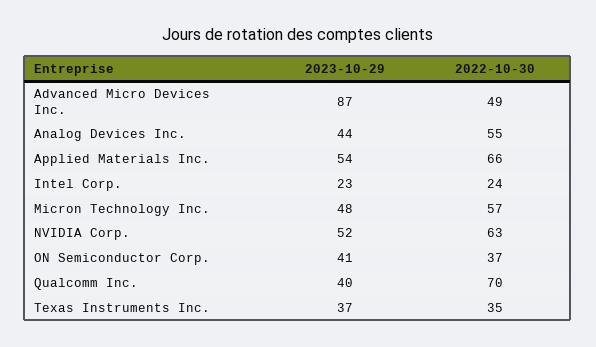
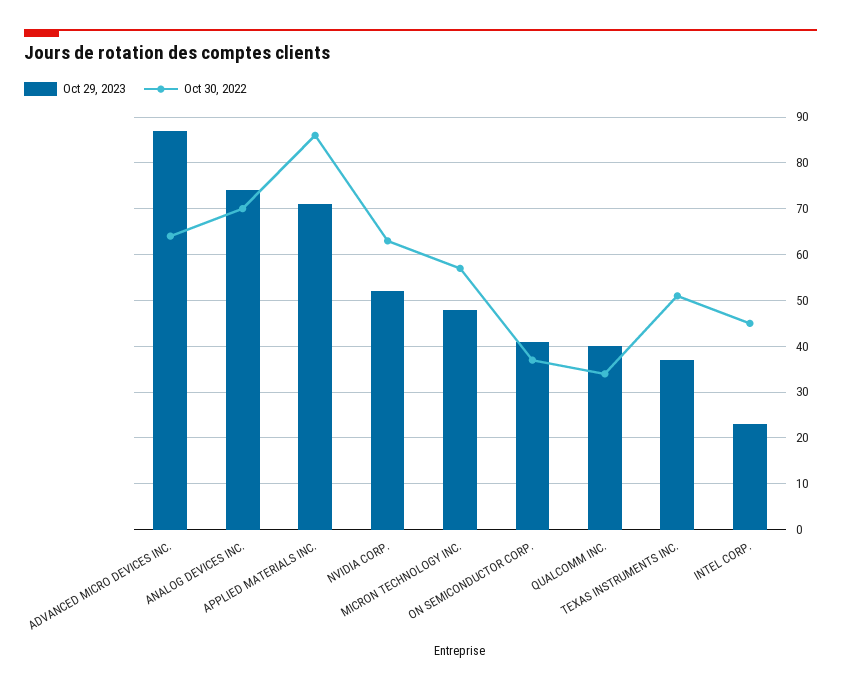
  {
    "2023-10-29": {
      "Advanced Micro Devices Inc.": 87,
-     "Analog Devices Inc.": 44,
+     "Analog Devices Inc.": 75,
-     "Applied Materials Inc.": 54,
+     "Applied Materials Inc.": 70,
      "Intel Corp.": 23,
      "Micron Technology Inc.": 48,
      "NVIDIA Corp.": 52,
      "ON Semiconductor Corp.": 41,
      "Qualcomm Inc.": 40,
      "Texas Instruments Inc.": 37
    },
    "2022-10-30": {
-     "Advanced Micro Devices Inc.": 49,
+     "Advanced Micro Devices Inc.": 65,
-     "Analog Devices Inc.": 55,
+     "Analog Devices Inc.": 70,
-     "Applied Materials Inc.": 66,
+     "Applied Materials Inc.": 85,
-     "Intel Corp.": 24,
+     "Intel Corp.": 45,
      "Micron Technology Inc.": 57,
      "NVIDIA Corp.": 63,
      "ON Semiconductor Corp.": 37,
-     "Qualcomm Inc.": 70,
+     "Qualcomm Inc.": 35,
-     "Texas Instruments Inc.": 35
+     "Texas Instruments Inc.": 50
    }
  }

